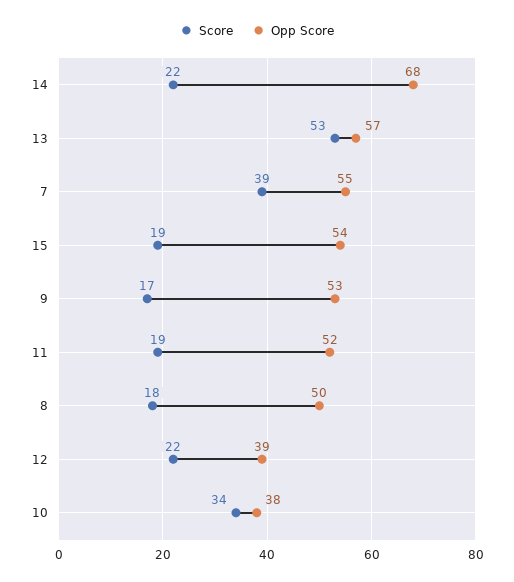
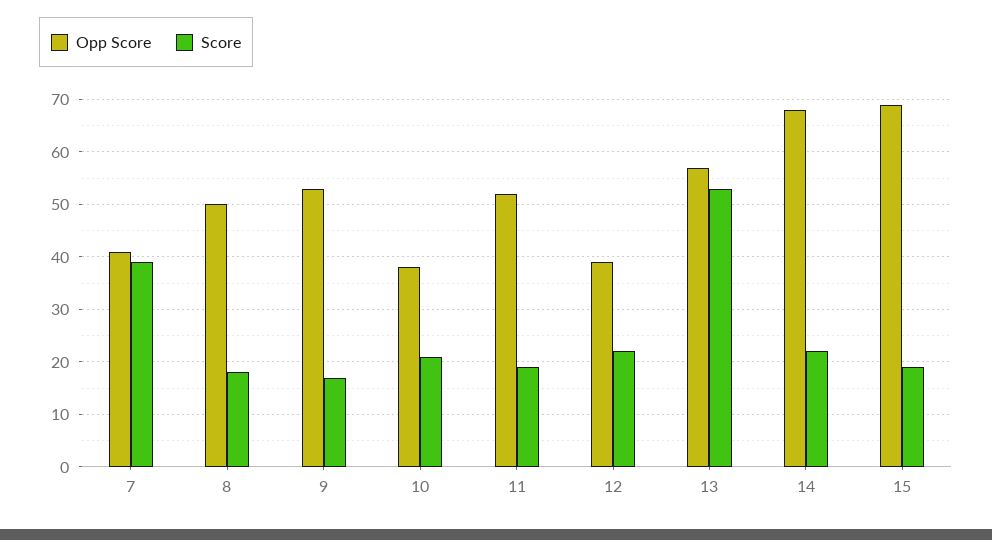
  {
    "Score": {
      "14": 22,
      "13": 53,
      "7": 39,
      "15": 19,
      "9": 17,
      "11": 19,
      "8": 18,
      "12": 22,
-     "10": 34
+     "10": 20
    },
    "Opp Score": {
      "14": 68,
      "13": 57,
-     "7": 55,
+     "7": 40,
-     "15": 54,
+     "15": 70,
      "9": 53,
      "11": 52,
      "8": 50,
      "12": 39,
      "10": 38
    }
  }

